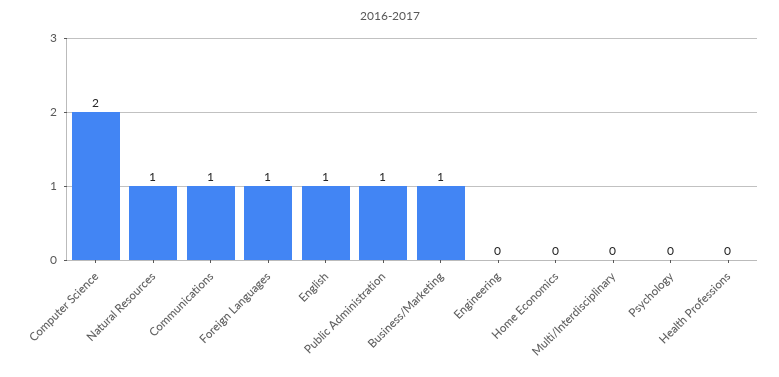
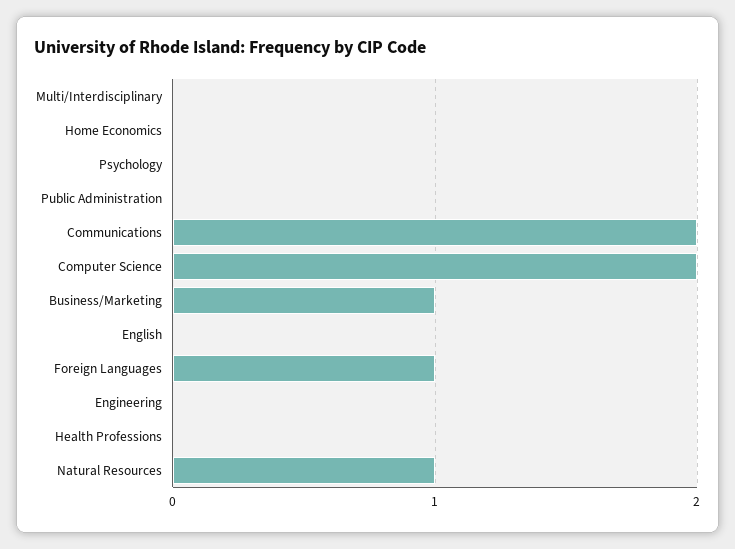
  {
    "Computer Science": 2,
    "Natural Resources": 1,
-   "Communications": 1,
+   "Communications": 2,
    "Foreign Languages": 1,
-   "English": 1,
+   "English": 0,
-   "Public Administration": 1,
+   "Public Administration": 0,
    "Business/Marketing": 1,
    "Engineering": 0,
    "Home Economics": 0,
    "Multi/Interdisciplinary": 0,
    "Psychology": 0,
    "Health Professions": 0
  }

